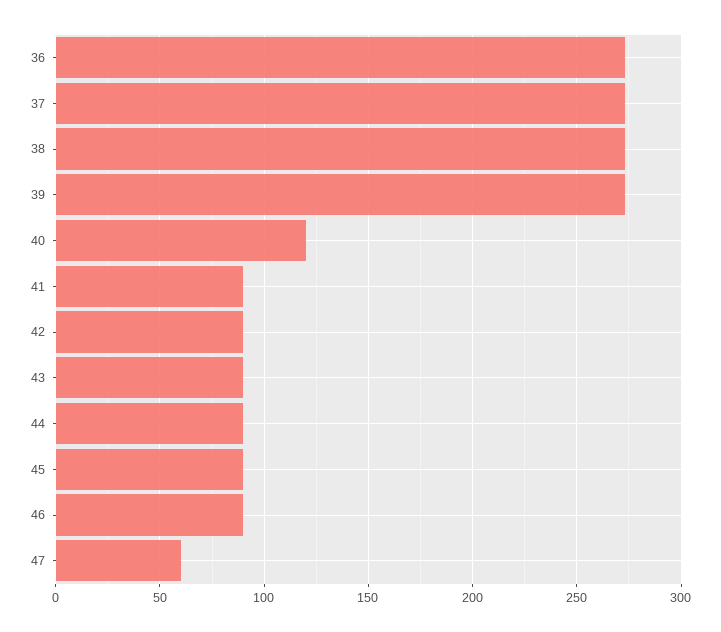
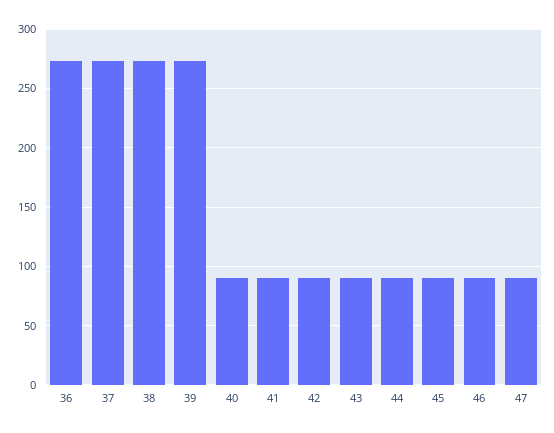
  {
    "36": 275,
    "37": 275,
    "38": 275,
    "39": 275,
-   "40": 120,
+   "40": 90,
    "41": 90,
    "42": 90,
    "43": 90,
    "44": 90,
    "45": 90,
    "46": 90,
-   "47": 60
+   "47": 90
  }

